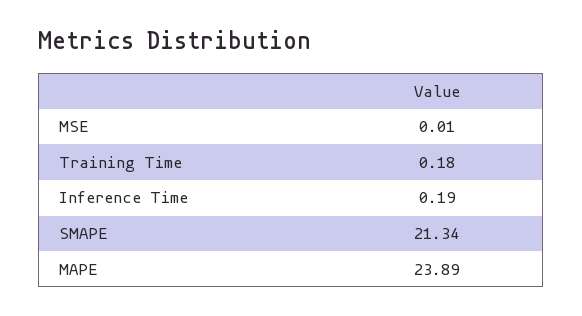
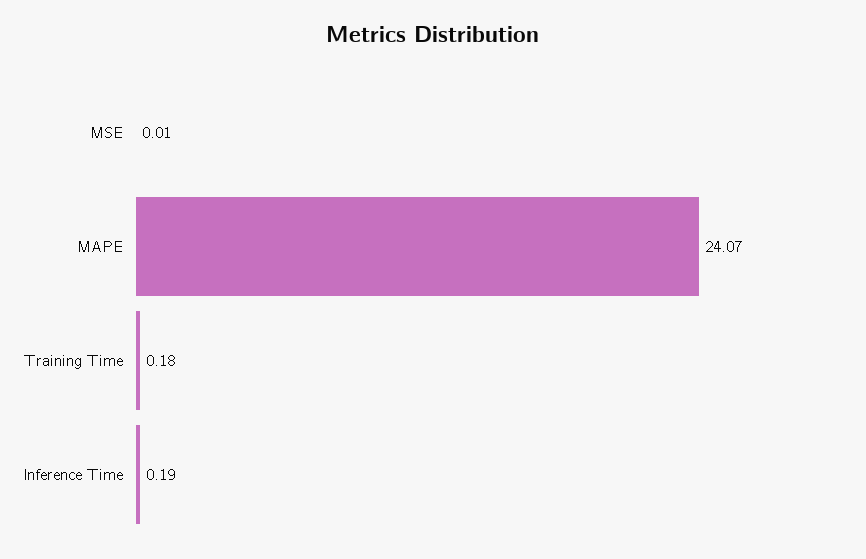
  {
    "MSE": 0.01,
    "Training Time": 0.18,
    "Inference Time": 0.19,
-   "SMAPE": 21.34,
-   "MAPE": 23.89
+   "MAPE": 24.07
  }

